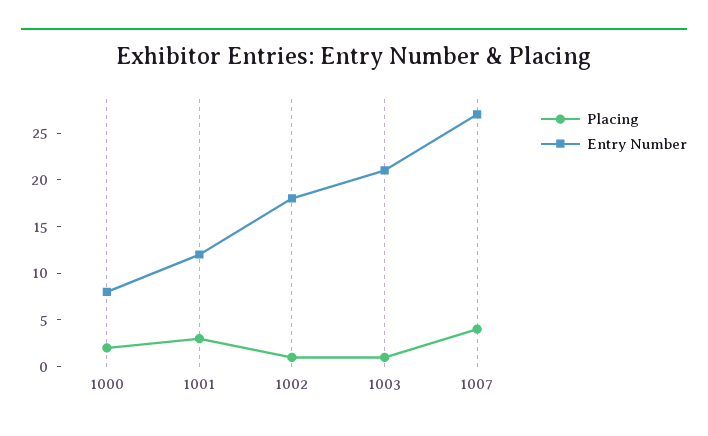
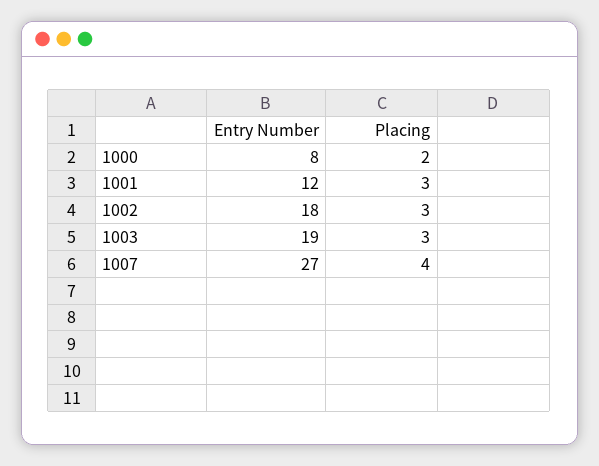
  {
    "Placing": {
      "1000": 2,
      "1001": 3,
-     "1002": 1,
+     "1002": 3,
-     "1003": 1,
+     "1003": 3,
      "1007": 4
    },
    "Entry Number": {
      "1000": 8,
      "1001": 12,
      "1002": 18,
-     "1003": 21,
+     "1003": 19,
      "1007": 27
    }
  }

